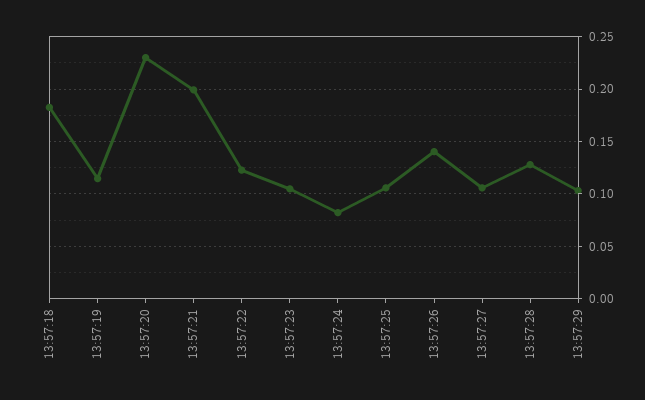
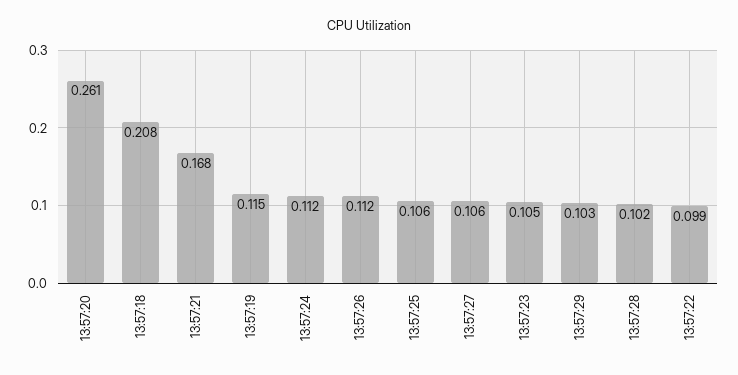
  {
-   "13:57:18": 0.18,
+   "13:57:18": 0.208,
    "13:57:19": 0.115,
-   "13:57:20": 0.23,
+   "13:57:20": 0.261,
-   "13:57:21": 0.2,
+   "13:57:21": 0.168,
-   "13:57:22": 0.12,
+   "13:57:22": 0.099,
    "13:57:23": 0.105,
-   "13:57:24": 0.08,
+   "13:57:24": 0.112,
    "13:57:25": 0.106,
-   "13:57:26": 0.14,
+   "13:57:26": 0.112,
    "13:57:27": 0.106,
-   "13:57:28": 0.13,
+   "13:57:28": 0.102,
    "13:57:29": 0.103
  }

